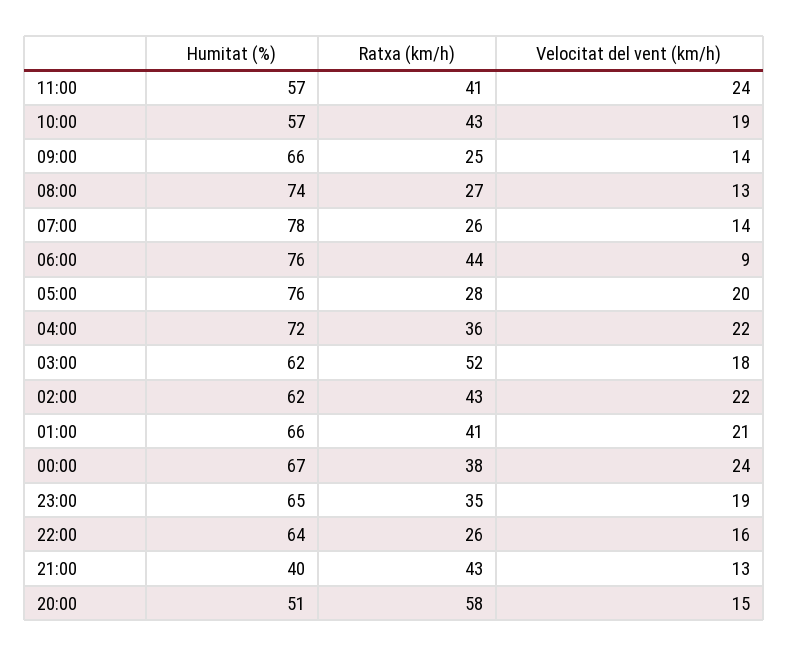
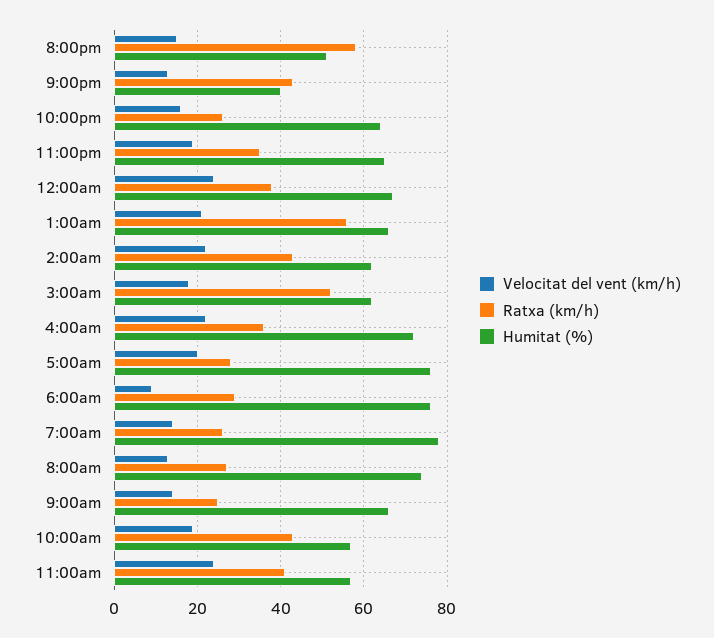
  {
    "Humitat (%)": {
      "11:00": 57,
      "10:00": 57,
      "09:00": 66,
      "08:00": 74,
      "07:00": 78,
      "06:00": 76,
      "05:00": 76,
      "04:00": 72,
      "03:00": 62,
      "02:00": 62,
      "01:00": 66,
      "00:00": 67,
      "23:00": 65,
      "22:00": 64,
      "21:00": 40,
      "20:00": 51
    },
    "Ratxa (km/h)": {
      "11:00": 41,
      "10:00": 43,
      "09:00": 25,
      "08:00": 27,
      "07:00": 26,
-     "06:00": 44,
+     "06:00": 30,
      "05:00": 28,
      "04:00": 36,
      "03:00": 52,
      "02:00": 43,
-     "01:00": 41,
+     "01:00": 55,
      "00:00": 38,
      "23:00": 35,
      "22:00": 26,
      "21:00": 43,
      "20:00": 58
    },
    "Velocitat del vent (km/h)": {
      "11:00": 24,
      "10:00": 19,
      "09:00": 14,
      "08:00": 13,
      "07:00": 14,
      "06:00": 9,
      "05:00": 20,
      "04:00": 22,
      "03:00": 18,
      "02:00": 22,
      "01:00": 21,
      "00:00": 24,
      "23:00": 19,
      "22:00": 16,
      "21:00": 13,
      "20:00": 15
    }
  }

